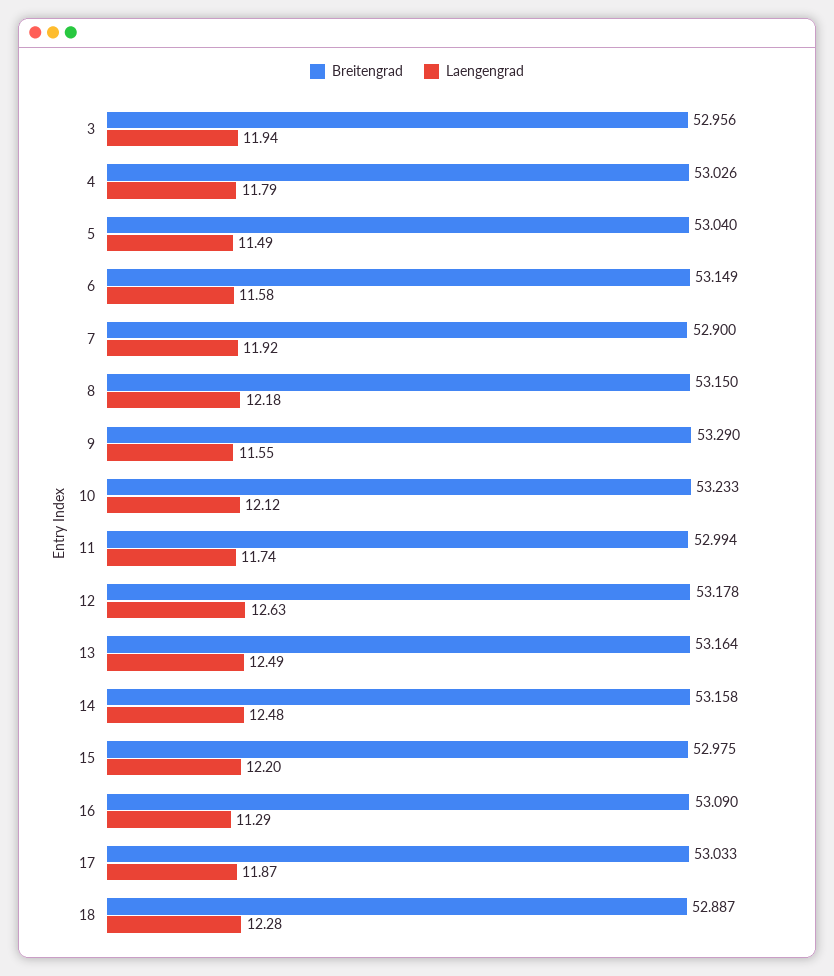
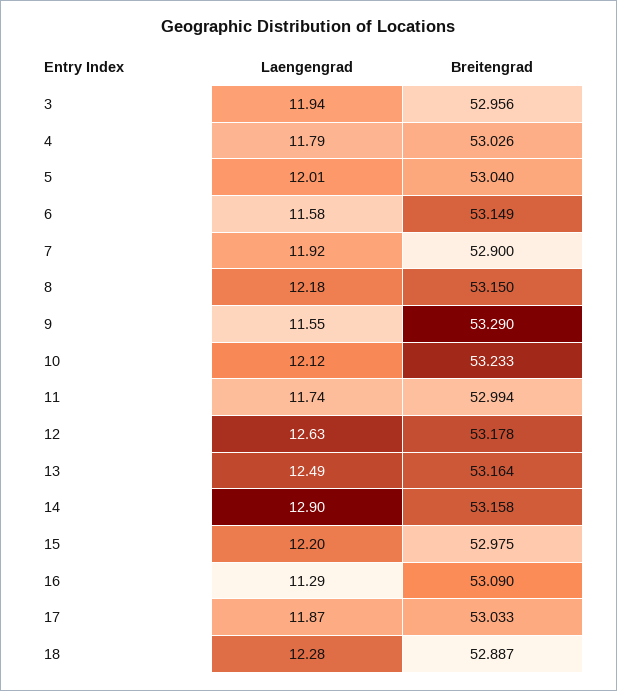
  {
    "Breitengrad": {
      "3": 52.956,
      "4": 53.026,
      "5": 53.04,
      "6": 53.149,
      "7": 52.9,
      "8": 53.15,
      "9": 53.29,
      "10": 53.233,
      "11": 52.994,
      "12": 53.178,
      "13": 53.164,
      "14": 53.158,
      "15": 52.975,
      "16": 53.09,
      "17": 53.033,
      "18": 52.887
    },
    "Laengengrad": {
      "3": 11.94,
      "4": 11.79,
-     "5": 11.49,
+     "5": 12.01,
      "6": 11.58,
      "7": 11.92,
      "8": 12.18,
      "9": 11.55,
      "10": 12.12,
      "11": 11.74,
      "12": 12.63,
      "13": 12.49,
-     "14": 12.48,
+     "14": 12.9,
      "15": 12.2,
      "16": 11.29,
      "17": 11.87,
      "18": 12.28
    }
  }

